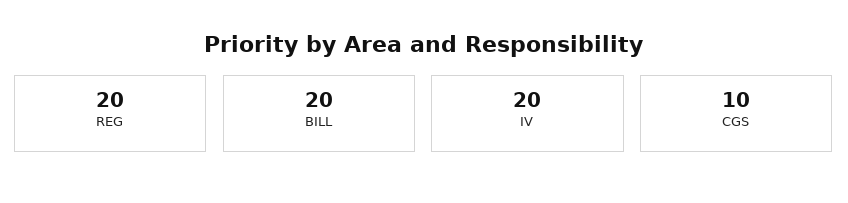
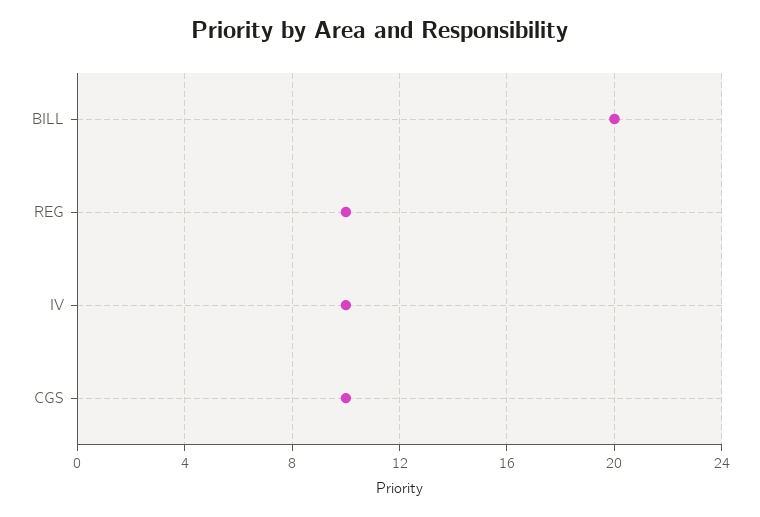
  {
-   "REG": 20,
+   "REG": 10,
    "BILL": 20,
-   "IV": 20,
+   "IV": 10,
    "CGS": 10
  }

